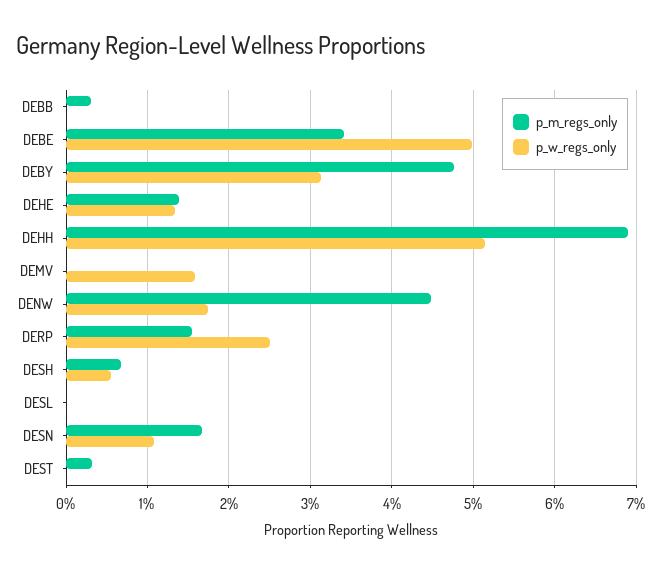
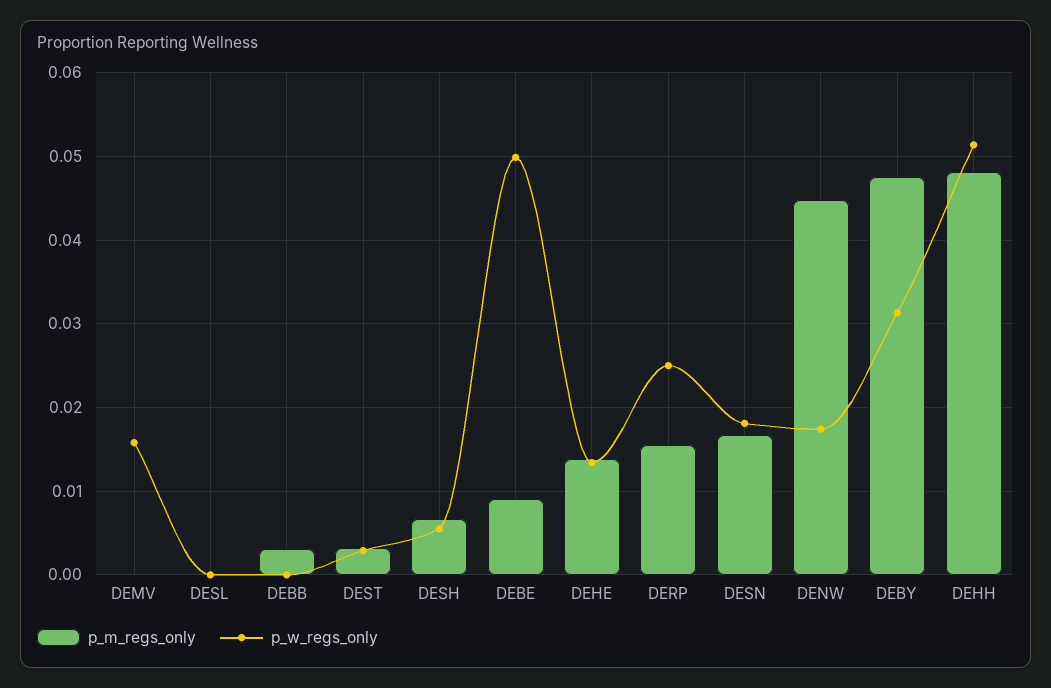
  {
    "p_m_regs_only": {
      "DEBB": 0.003,
-     "DEBE": 0.034,
+     "DEBE": 0.009,
      "DEBY": 0.048,
      "DEHE": 0.014,
-     "DEHH": 0.069,
+     "DEHH": 0.048,
      "DEMV": 0,
      "DENW": 0.045,
      "DERP": 0.016,
      "DESH": 0.007,
      "DESL": 0,
      "DESN": 0.017,
      "DEST": 0.003
    },
    "p_w_regs_only": {
      "DEBB": 0,
      "DEBE": 0.05,
      "DEBY": 0.031,
      "DEHE": 0.013,
      "DEHH": 0.051,
      "DEMV": 0.016,
      "DENW": 0.017,
      "DERP": 0.025,
      "DESH": 0.006,
      "DESL": 0,
-     "DESN": 0.011,
+     "DESN": 0.018,
-     "DEST": 0
+     "DEST": 0.003
    }
  }

